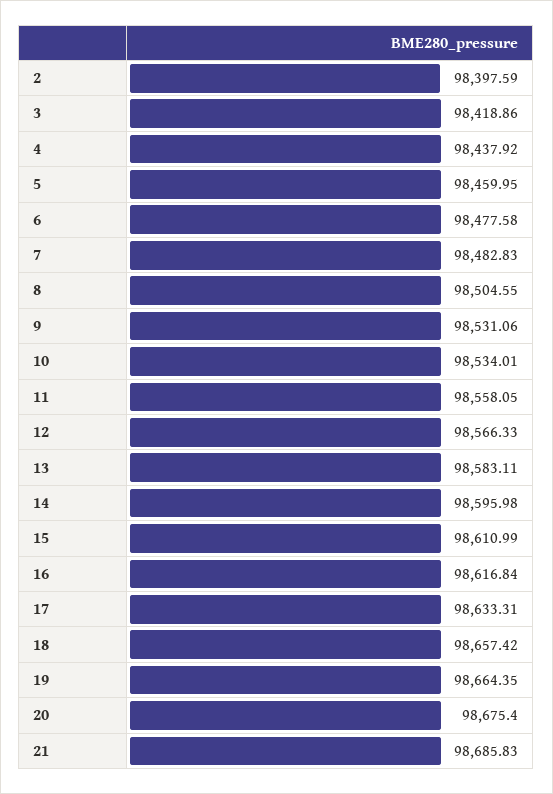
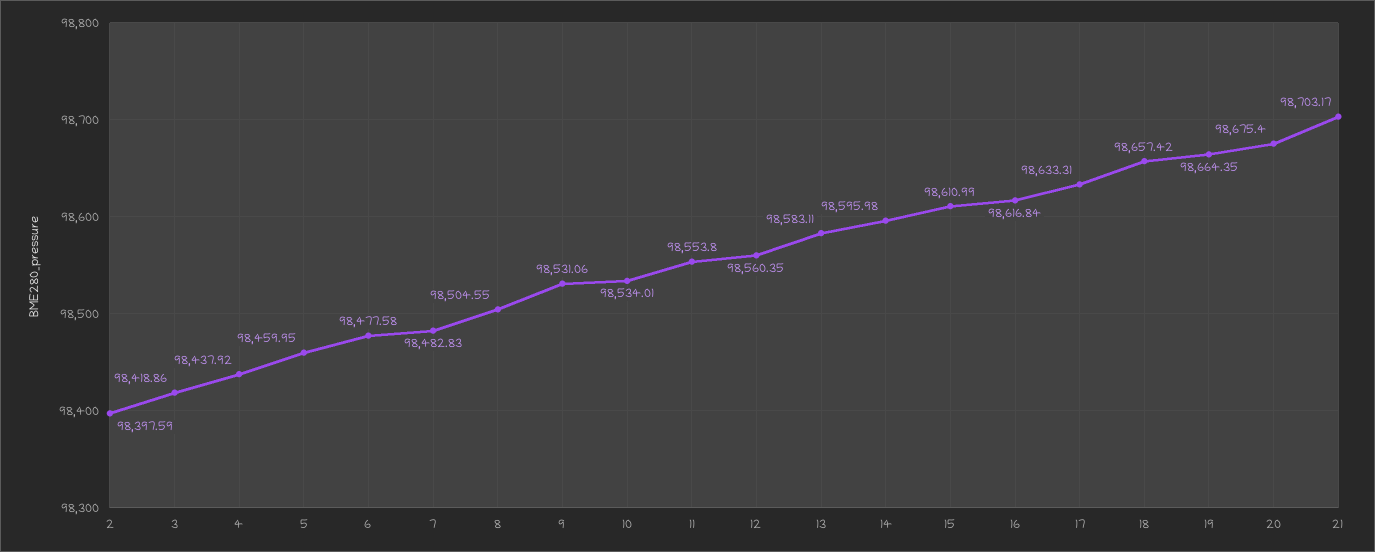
  {
    "2": 98397.59,
    "3": 98418.86,
    "4": 98437.92,
    "5": 98459.95,
    "6": 98477.58,
    "7": 98482.83,
    "8": 98504.55,
    "9": 98531.06,
    "10": 98534.01,
-   "11": 98558.05,
+   "11": 98553.8,
-   "12": 98566.33,
+   "12": 98560.35,
    "13": 98583.11,
    "14": 98595.98,
    "15": 98610.99,
    "16": 98616.84,
    "17": 98633.31,
    "18": 98657.42,
    "19": 98664.35,
    "20": 98675.4,
-   "21": 98685.83
+   "21": 98703.17
  }

